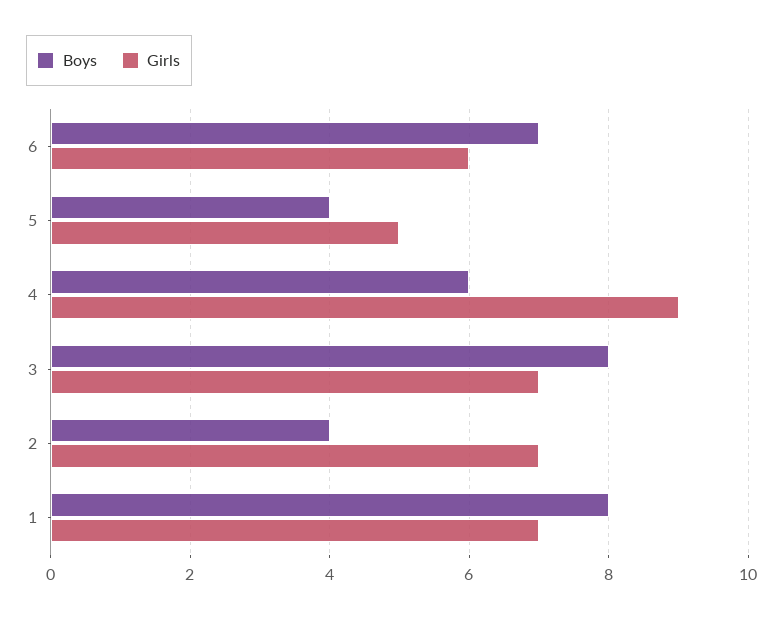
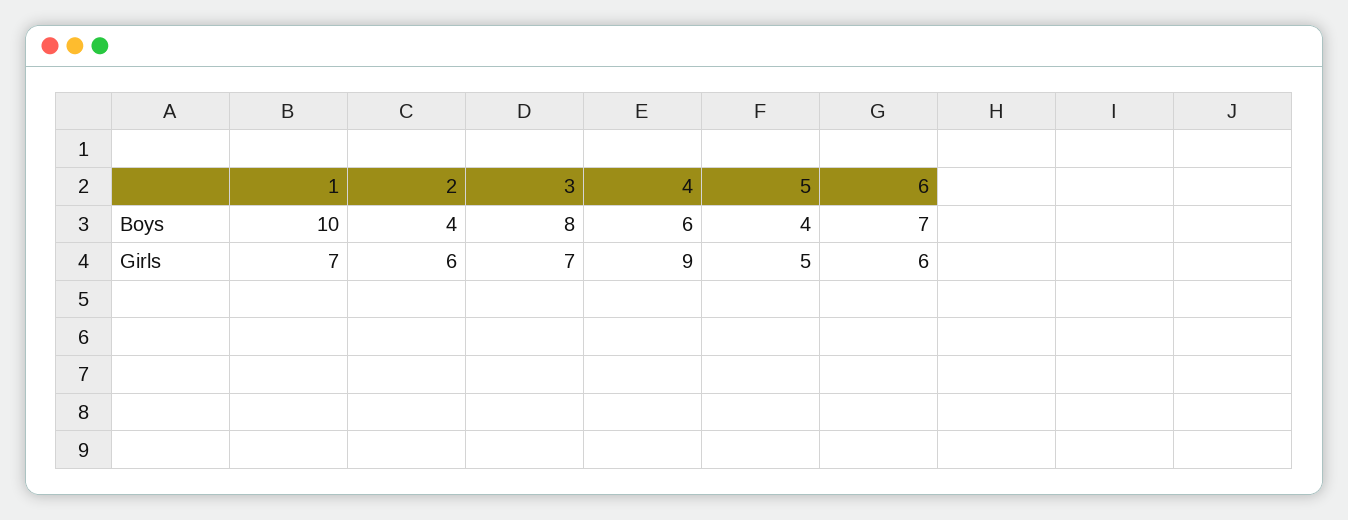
  {
    "Boys": {
      "6": 7,
      "5": 4,
      "4": 6,
      "3": 8,
      "2": 4,
-     "1": 8
+     "1": 10
    },
    "Girls": {
      "6": 6,
      "5": 5,
      "4": 9,
      "3": 7,
-     "2": 7,
+     "2": 6,
      "1": 7
    }
  }

